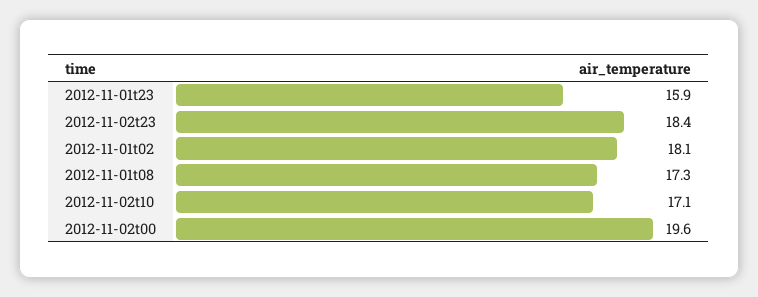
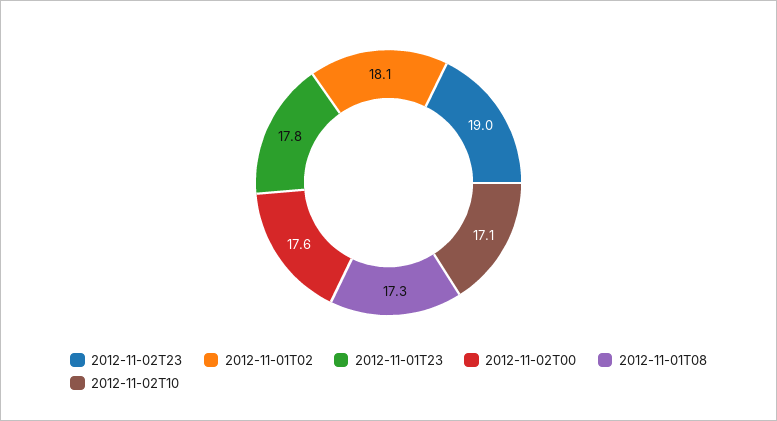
  {
-   "2012-11-01t23": 15.9,
+   "2012-11-01t23": 17.8,
-   "2012-11-02t23": 18.4,
+   "2012-11-02t23": 19,
    "2012-11-01t02": 18.1,
    "2012-11-01t08": 17.3,
    "2012-11-02t10": 17.1,
-   "2012-11-02t00": 19.6
+   "2012-11-02t00": 17.6
  }

